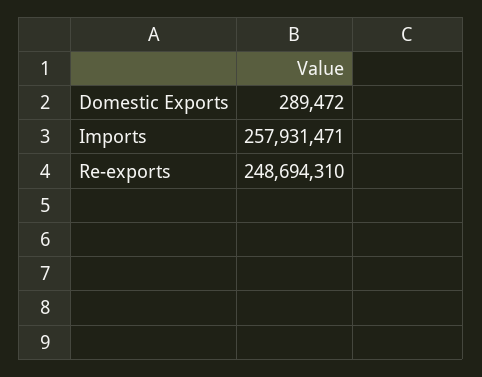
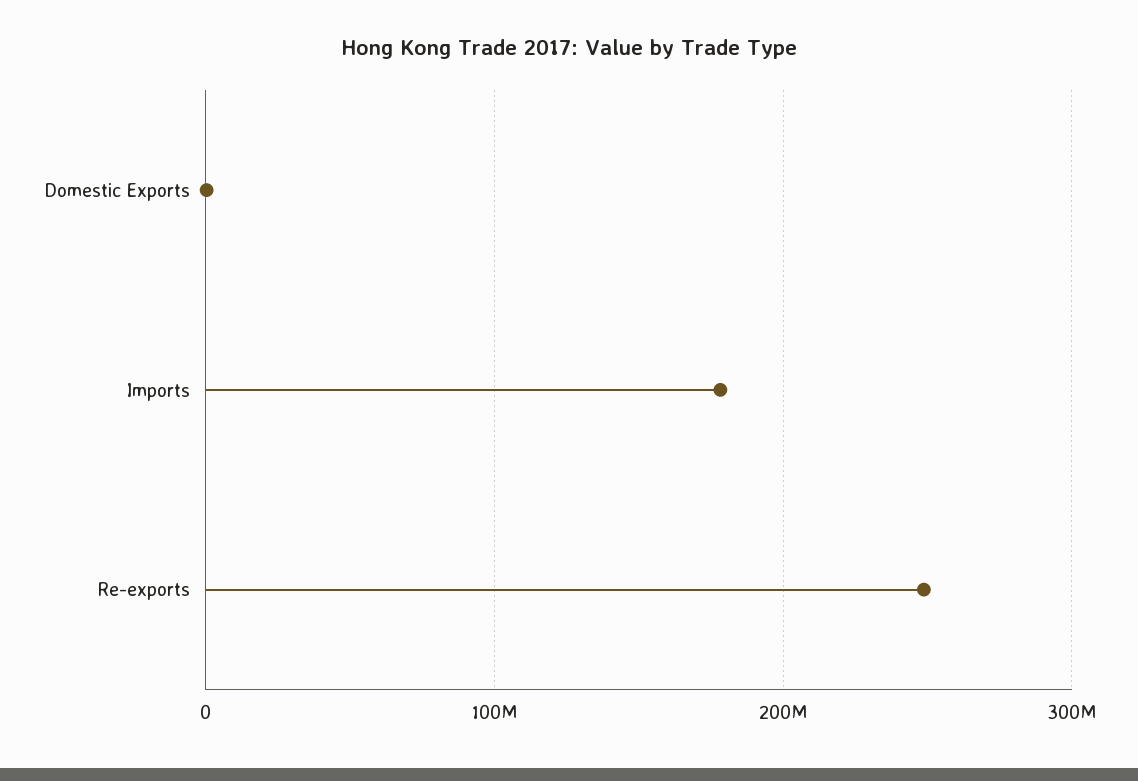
  {
    "Domestic Exports": 289472,
-   "Imports": 257931471,
+   "Imports": 180000000,
    "Re-exports": 248694310
  }

